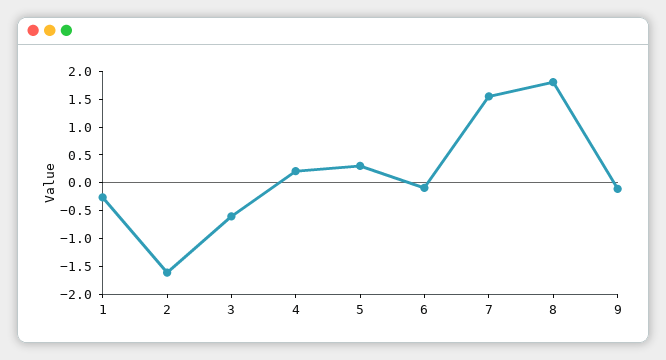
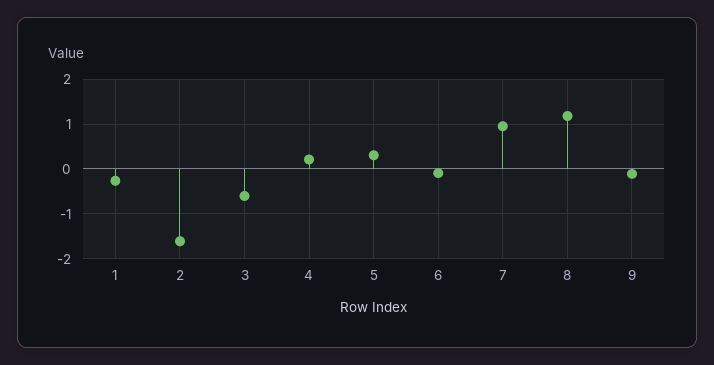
  {
    "1": -0.2,
    "2": -1.6,
    "3": -0.6,
    "4": 0.2,
    "5": 0.4,
    "6": 0,
-   "7": 1.5,
+   "7": 1,
-   "8": 1.75,
+   "8": 1.2,
    "9": -0.2
  }

